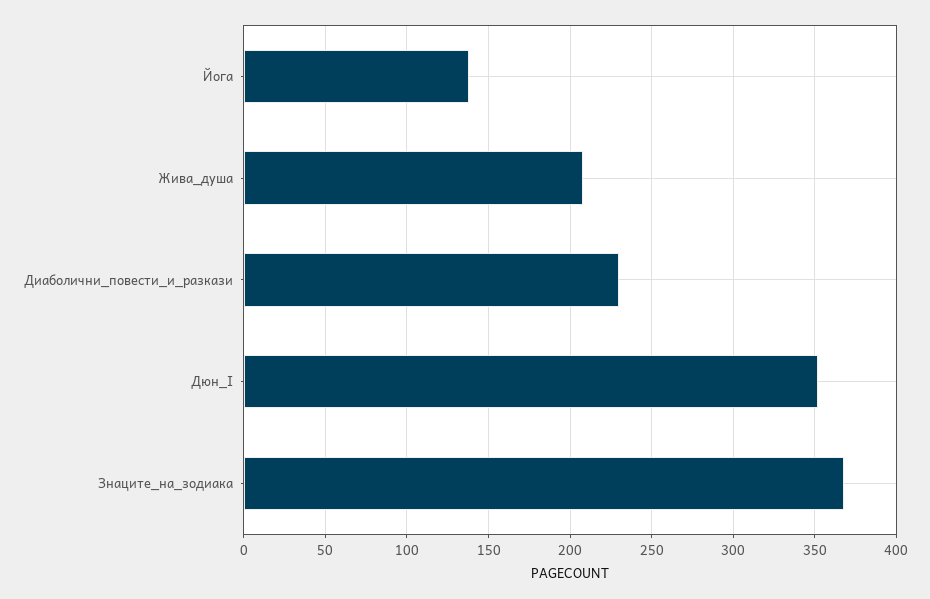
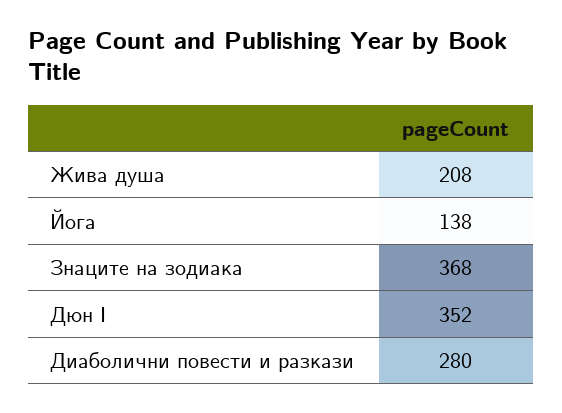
  {
    "Йога": 138,
    "Жива_душа": 208,
-   "Диаболични_повести_и_разкази": 230,
+   "Диаболични_повести_и_разкази": 280,
    "Дюн_I": 352,
    "Знаците_на_зодиака": 368
  }

